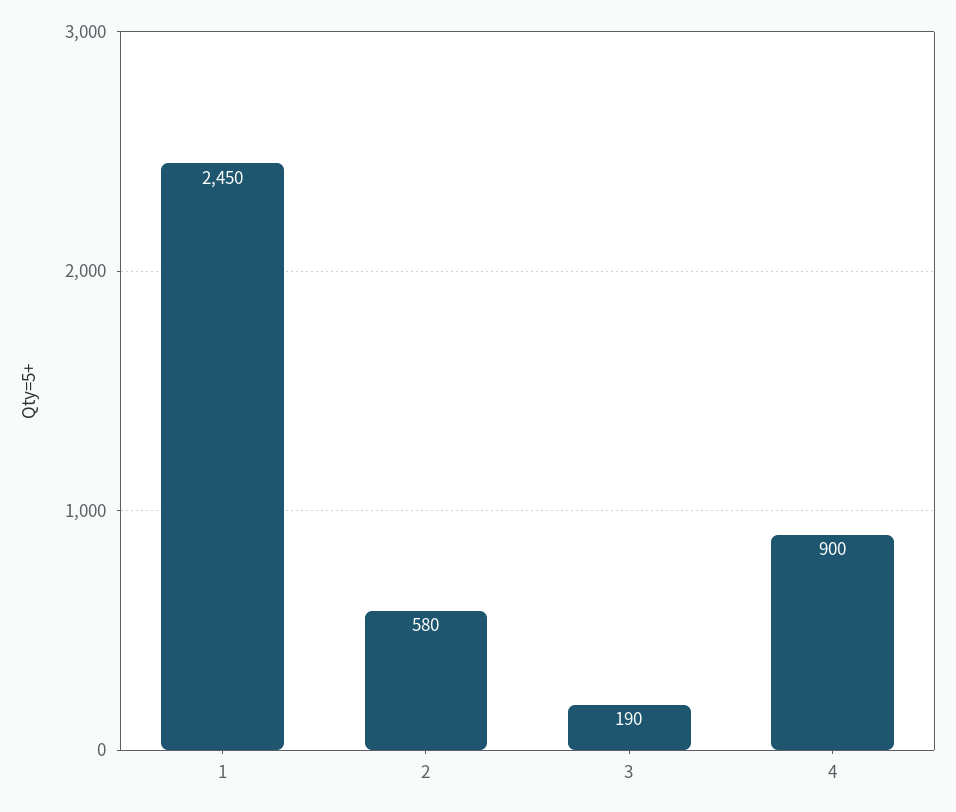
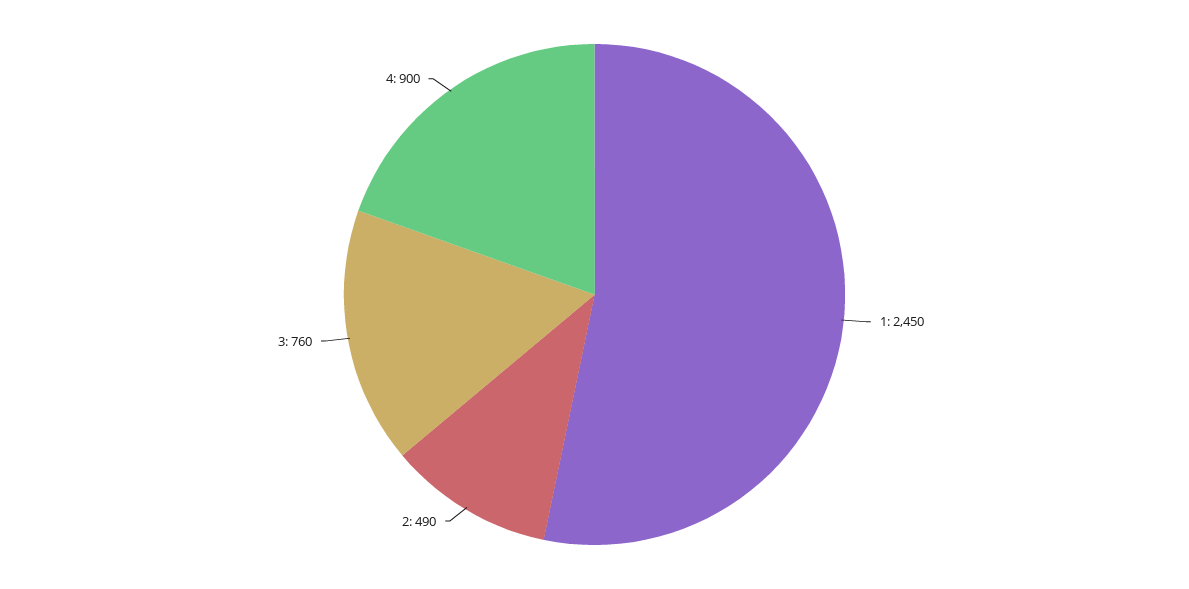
  {
    "1": 2450,
-   "2": 580,
+   "2": 490,
-   "3": 190,
+   "3": 760,
    "4": 900
  }

